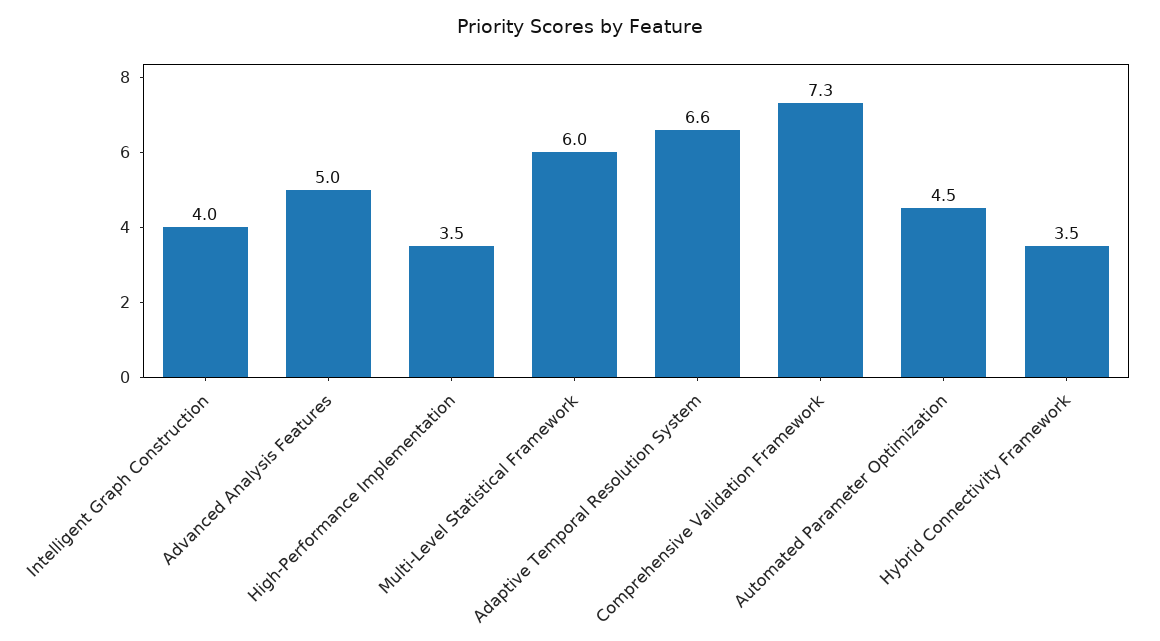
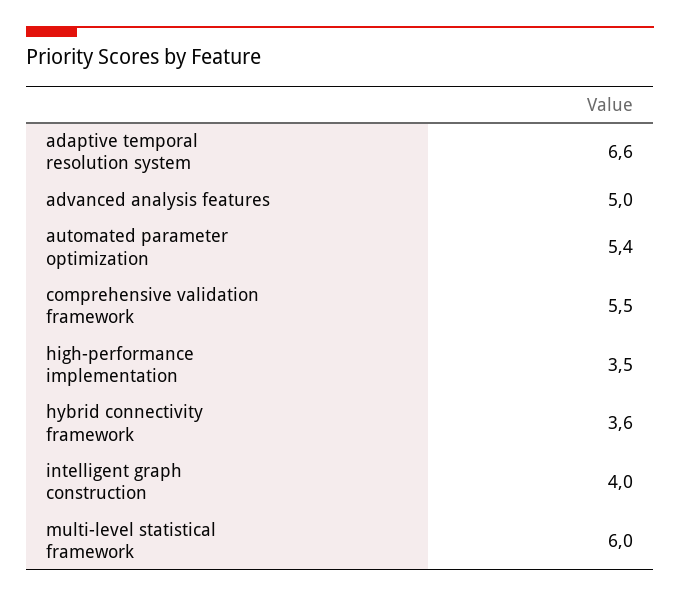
  {
    "Intelligent Graph Construction": 4,
    "Advanced Analysis Features": 5,
    "High-Performance Implementation": 3.5,
    "Multi-Level Statistical Framework": 6,
    "Adaptive Temporal Resolution System": 6.6,
-   "Comprehensive Validation Framework": 7.3,
+   "Comprehensive Validation Framework": 5.5,
-   "Automated Parameter Optimization": 4.5,
+   "Automated Parameter Optimization": 5.4,
-   "Hybrid Connectivity Framework": 3.5
+   "Hybrid Connectivity Framework": 3.6
  }

